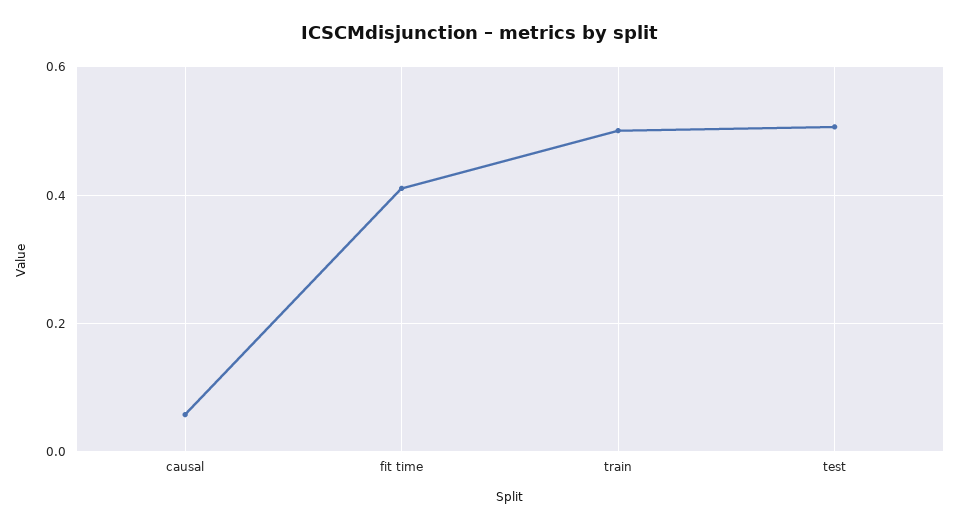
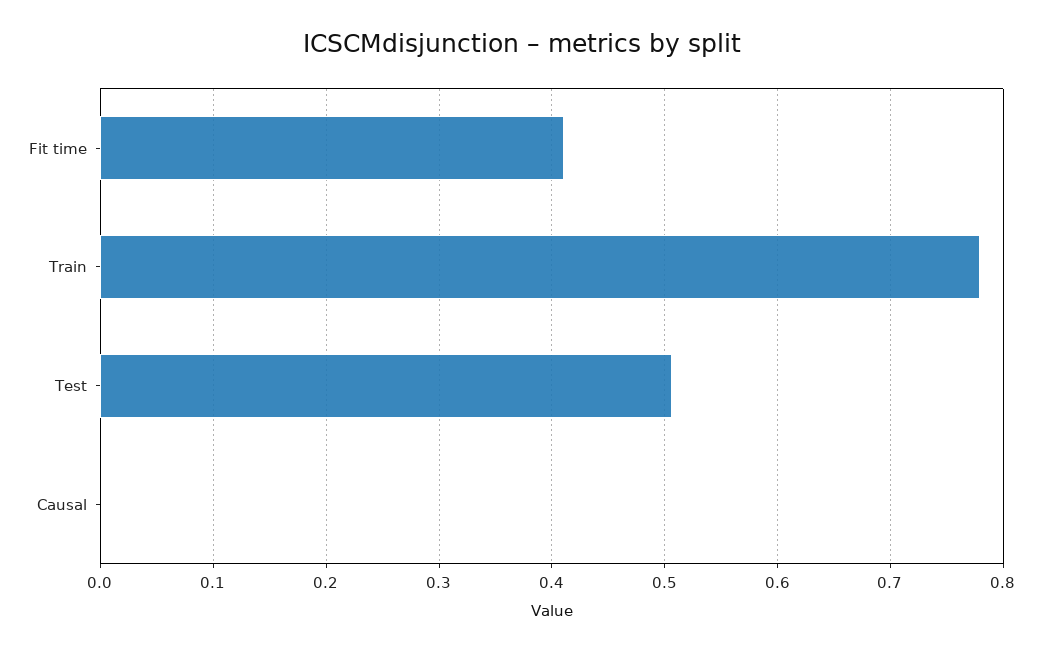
  {
-   "causal": 0.06,
+   "causal": 0,
    "fit time": 0.41,
-   "train": 0.5,
+   "train": 0.78,
    "test": 0.51
  }

